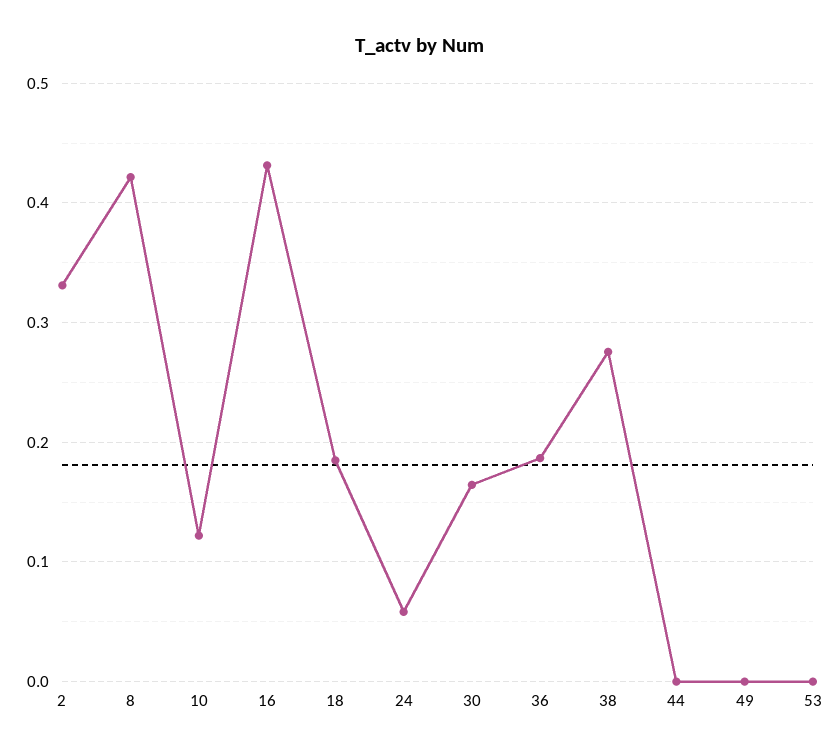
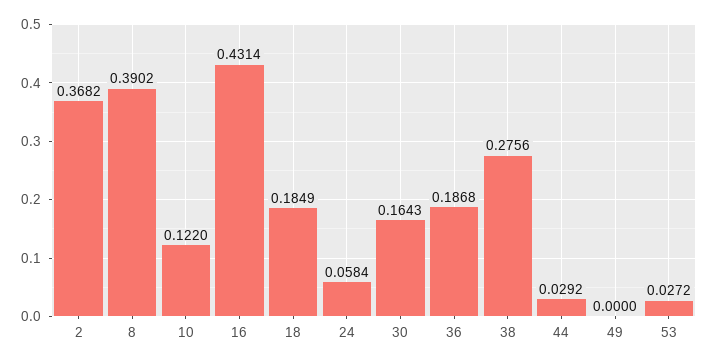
  {
-   "2": 0.33,
+   "2": 0.3682,
-   "8": 0.42,
+   "8": 0.3902,
    "10": 0.122,
    "16": 0.4314,
    "18": 0.1849,
    "24": 0.0584,
    "30": 0.1643,
    "36": 0.1868,
    "38": 0.2756,
-   "44": 0,
+   "44": 0.0292,
    "49": 0,
-   "53": 0
+   "53": 0.0272
  }

